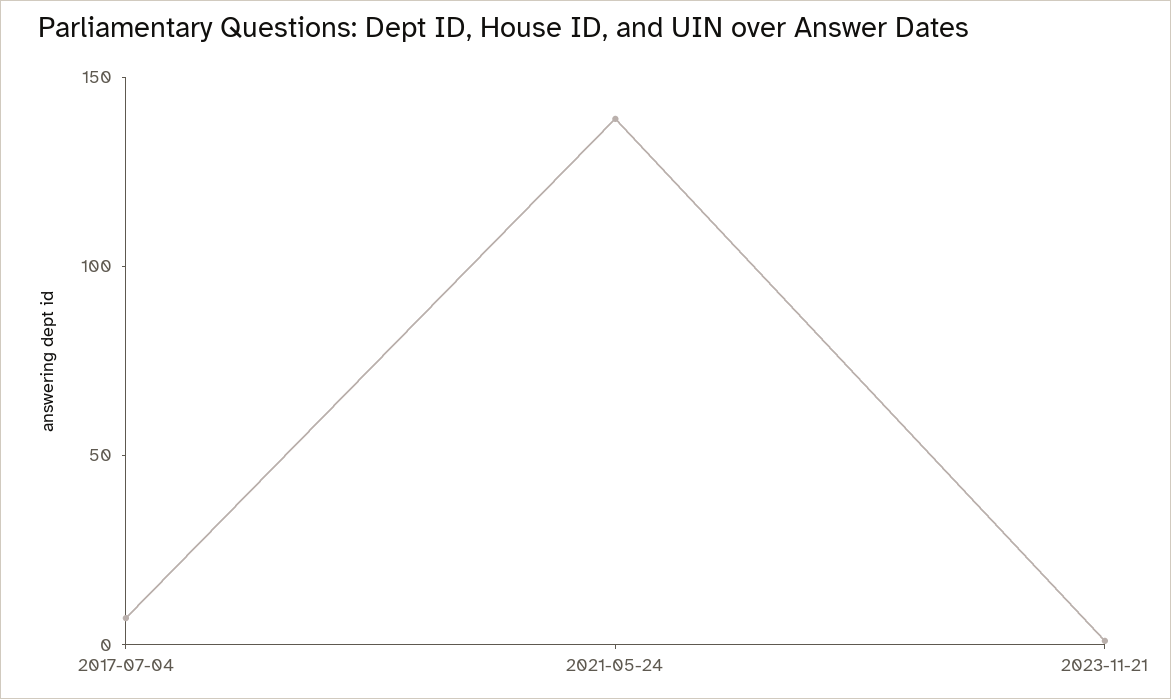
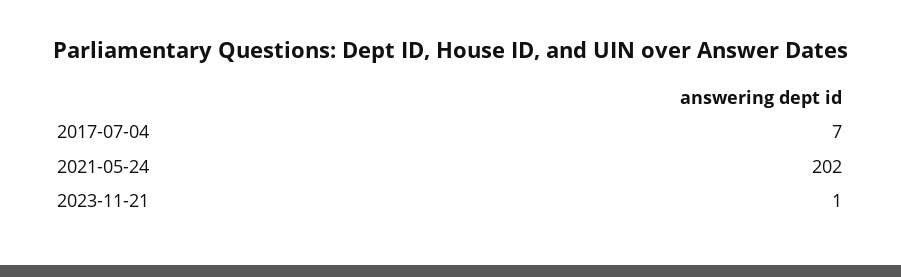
  {
    "2017-07-04": 7,
-   "2021-05-24": 140,
+   "2021-05-24": 202,
    "2023-11-21": 1
  }

